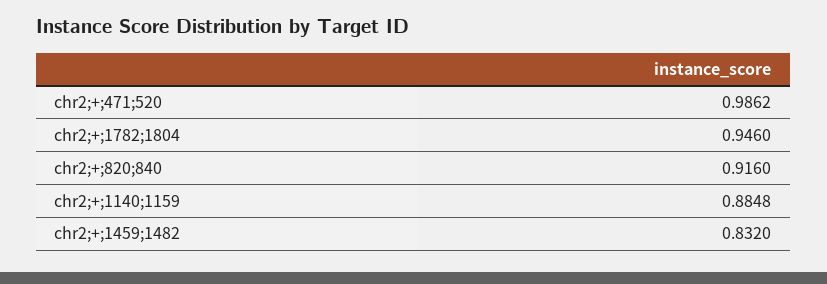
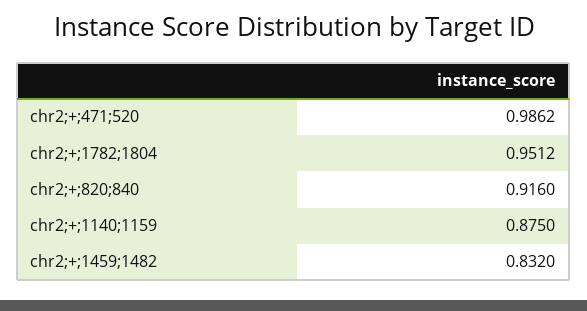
  {
    "chr2;+;471;520": 0.9862,
-   "chr2;+;1782;1804": 0.946,
+   "chr2;+;1782;1804": 0.9512,
    "chr2;+;820;840": 0.916,
-   "chr2;+;1140;1159": 0.8848,
+   "chr2;+;1140;1159": 0.875,
    "chr2;+;1459;1482": 0.832
  }

